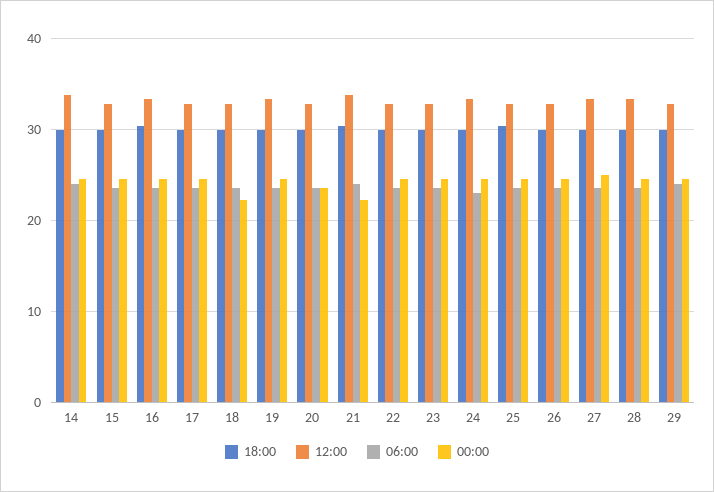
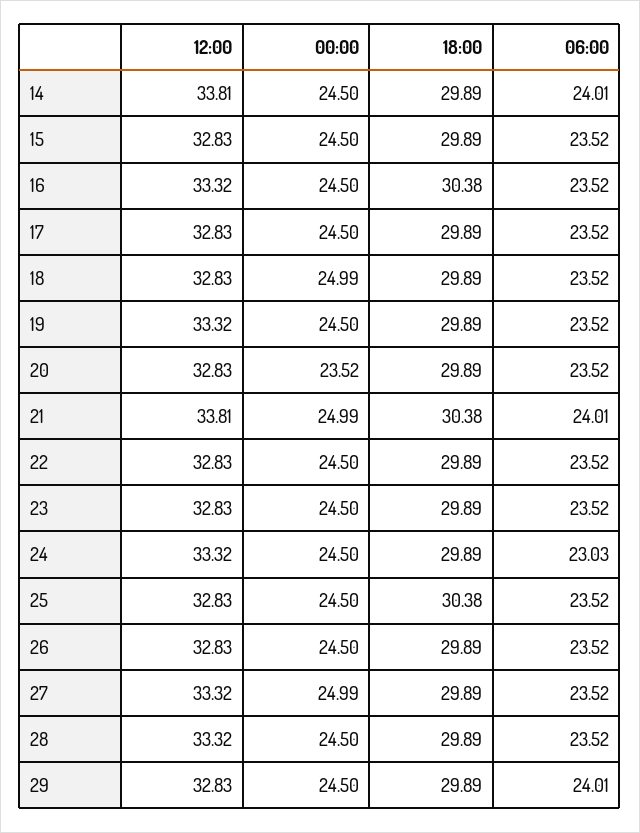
  {
    "18:00": {
      "14": 29.89,
      "15": 29.89,
      "16": 30.38,
      "17": 29.89,
      "18": 29.89,
      "19": 29.89,
      "20": 29.89,
      "21": 30.38,
      "22": 29.89,
      "23": 29.89,
      "24": 29.89,
      "25": 30.38,
      "26": 29.89,
      "27": 29.89,
      "28": 29.89,
      "29": 29.89
    },
    "12:00": {
      "14": 33.81,
      "15": 32.83,
      "16": 33.32,
      "17": 32.83,
      "18": 32.83,
      "19": 33.32,
      "20": 32.83,
      "21": 33.81,
      "22": 32.83,
      "23": 32.83,
      "24": 33.32,
      "25": 32.83,
      "26": 32.83,
      "27": 33.32,
      "28": 33.32,
      "29": 32.83
    },
    "06:00": {
      "14": 24.01,
      "15": 23.52,
      "16": 23.52,
      "17": 23.52,
      "18": 23.52,
      "19": 23.52,
      "20": 23.52,
      "21": 24.01,
      "22": 23.52,
      "23": 23.52,
      "24": 23.03,
      "25": 23.52,
      "26": 23.52,
      "27": 23.52,
      "28": 23.52,
      "29": 24.01
    },
    "00:00": {
      "14": 24.5,
      "15": 24.5,
      "16": 24.5,
      "17": 24.5,
-     "18": 22,
+     "18": 24.99,
      "19": 24.5,
      "20": 23.52,
-     "21": 22,
+     "21": 24.99,
      "22": 24.5,
      "23": 24.5,
      "24": 24.5,
      "25": 24.5,
      "26": 24.5,
      "27": 24.99,
      "28": 24.5,
      "29": 24.5
    }
  }

